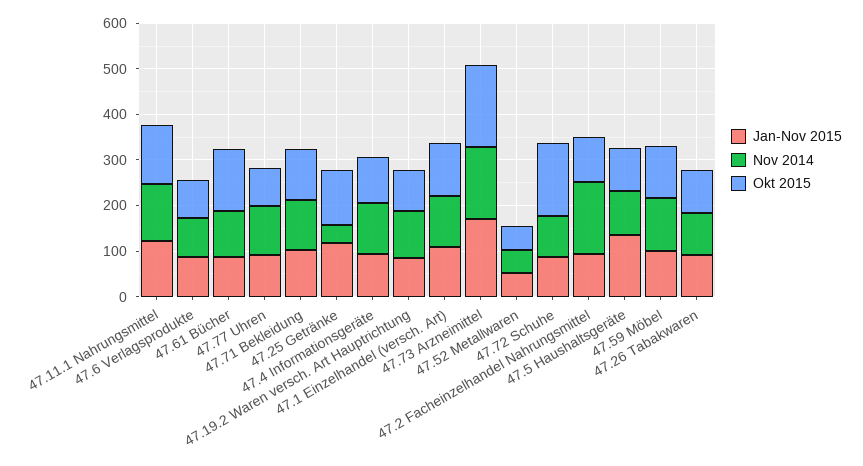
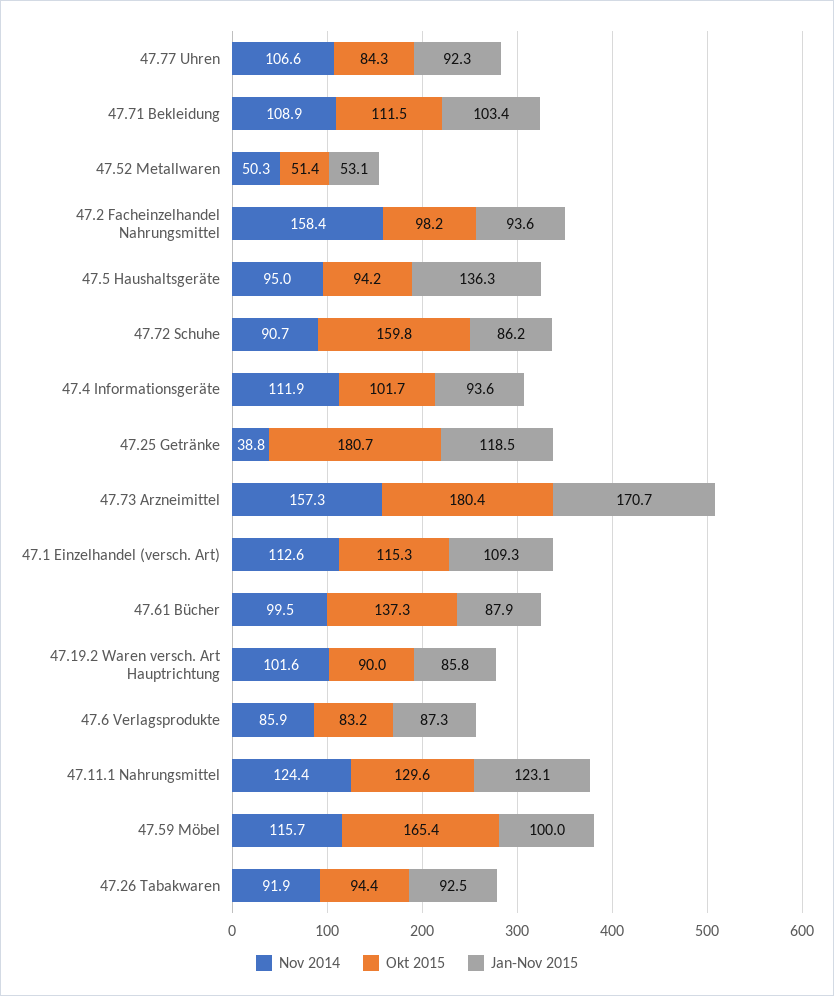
  {
    "Jan-Nov 2015": {
      "47.11.1 Nahrungsmittel": 123.1,
      "47.6 Verlagsprodukte": 87.3,
      "47.61 Bücher": 87.9,
      "47.77 Uhren": 92.3,
      "47.71 Bekleidung": 103.4,
      "47.25 Getränke": 118.5,
      "47.4 Informationsgeräte": 93.6,
      "47.19.2 Waren versch. Art Hauptrichtung": 85.8,
      "47.1 Einzelhandel (versch. Art)": 109.3,
      "47.73 Arzneimittel": 170.7,
      "47.52 Metallwaren": 53.1,
      "47.72 Schuhe": 86.2,
      "47.2 Facheinzelhandel Nahrungsmittel": 93.6,
      "47.5 Haushaltsgeräte": 136.3,
      "47.59 Möbel": 100,
      "47.26 Tabakwaren": 92.5
    },
    "Nov 2014": {
      "47.11.1 Nahrungsmittel": 124.4,
      "47.6 Verlagsprodukte": 85.9,
      "47.61 Bücher": 99.5,
      "47.77 Uhren": 106.6,
      "47.71 Bekleidung": 108.9,
      "47.25 Getränke": 38.8,
      "47.4 Informationsgeräte": 111.9,
      "47.19.2 Waren versch. Art Hauptrichtung": 101.6,
      "47.1 Einzelhandel (versch. Art)": 112.6,
      "47.73 Arzneimittel": 157.3,
      "47.52 Metallwaren": 50.3,
      "47.72 Schuhe": 90.7,
      "47.2 Facheinzelhandel Nahrungsmittel": 158.4,
      "47.5 Haushaltsgeräte": 95,
      "47.59 Möbel": 115.7,
      "47.26 Tabakwaren": 91.9
    },
    "Okt 2015": {
      "47.11.1 Nahrungsmittel": 129.6,
      "47.6 Verlagsprodukte": 83.2,
      "47.61 Bücher": 137.3,
      "47.77 Uhren": 84.3,
      "47.71 Bekleidung": 111.5,
-     "47.25 Getränke": 120,
+     "47.25 Getränke": 180.7,
      "47.4 Informationsgeräte": 101.7,
      "47.19.2 Waren versch. Art Hauptrichtung": 90,
      "47.1 Einzelhandel (versch. Art)": 115.3,
      "47.73 Arzneimittel": 180.4,
      "47.52 Metallwaren": 51.4,
      "47.72 Schuhe": 159.8,
      "47.2 Facheinzelhandel Nahrungsmittel": 98.2,
      "47.5 Haushaltsgeräte": 94.2,
-     "47.59 Möbel": 120,
+     "47.59 Möbel": 165.4,
      "47.26 Tabakwaren": 94.4
    }
  }

